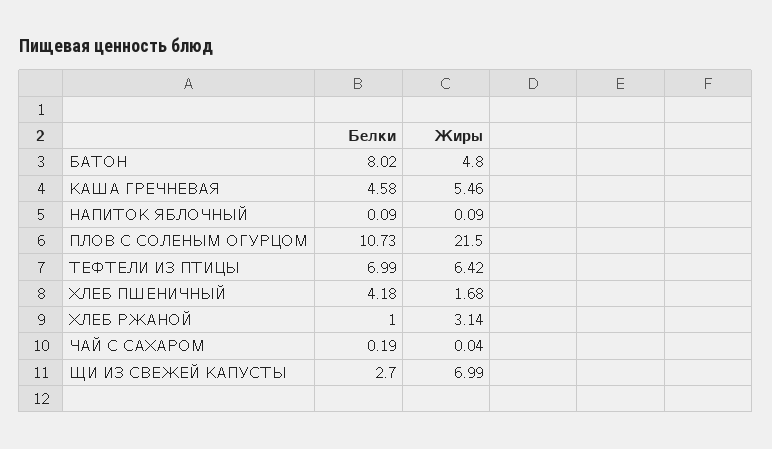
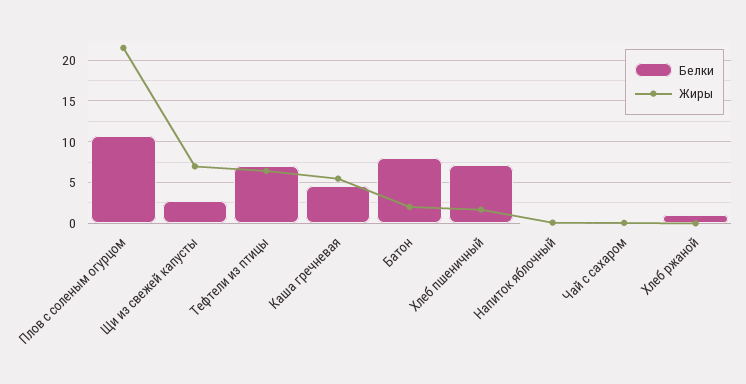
  {
    "Белки": {
      "БАТОН": 8.02,
      "КАША ГРЕЧНЕВАЯ": 4.58,
      "НАПИТОК ЯБЛОЧНЫЙ": 0.09,
      "ПЛОВ С СОЛЕНЫМ ОГУРЦОМ": 10.73,
      "ТЕФТЕЛИ ИЗ ПТИЦЫ": 6.99,
-     "ХЛЕБ ПШЕНИЧНЫЙ": 4.18,
+     "ХЛЕБ ПШЕНИЧНЫЙ": 7,
      "ХЛЕБ РЖАНОЙ": 1,
      "ЧАЙ С САХАРОМ": 0.19,
      "ЩИ ИЗ СВЕЖЕЙ КАПУСТЫ": 2.7
    },
    "Жиры": {
-     "БАТОН": 4.8,
+     "БАТОН": 2,
      "КАША ГРЕЧНЕВАЯ": 5.46,
      "НАПИТОК ЯБЛОЧНЫЙ": 0.09,
      "ПЛОВ С СОЛЕНЫМ ОГУРЦОМ": 21.5,
      "ТЕФТЕЛИ ИЗ ПТИЦЫ": 6.42,
      "ХЛЕБ ПШЕНИЧНЫЙ": 1.68,
-     "ХЛЕБ РЖАНОЙ": 3.14,
+     "ХЛЕБ РЖАНОЙ": 0,
      "ЧАЙ С САХАРОМ": 0.04,
      "ЩИ ИЗ СВЕЖЕЙ КАПУСТЫ": 6.99
    }
  }

